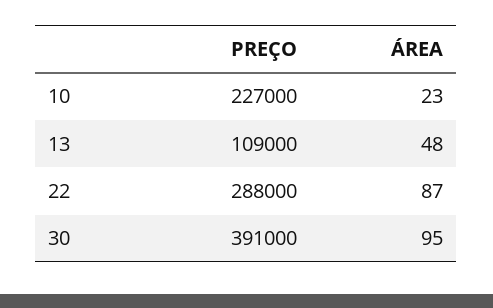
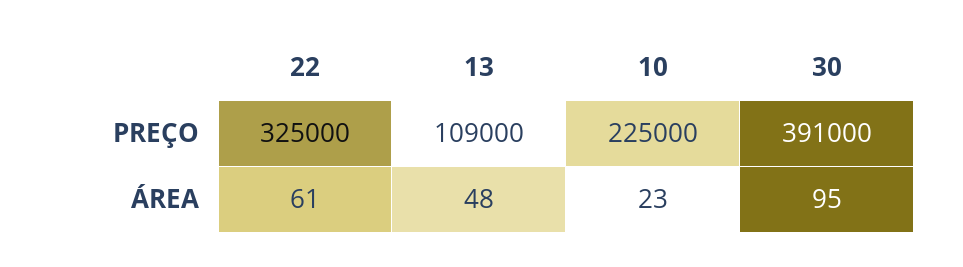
  {
    "PREÇO": {
-     "10": 227000,
+     "10": 225000,
      "13": 109000,
-     "22": 288000,
+     "22": 325000,
      "30": 391000
    },
    "ÁREA": {
      "10": 23,
      "13": 48,
-     "22": 87,
+     "22": 61,
      "30": 95
    }
  }

